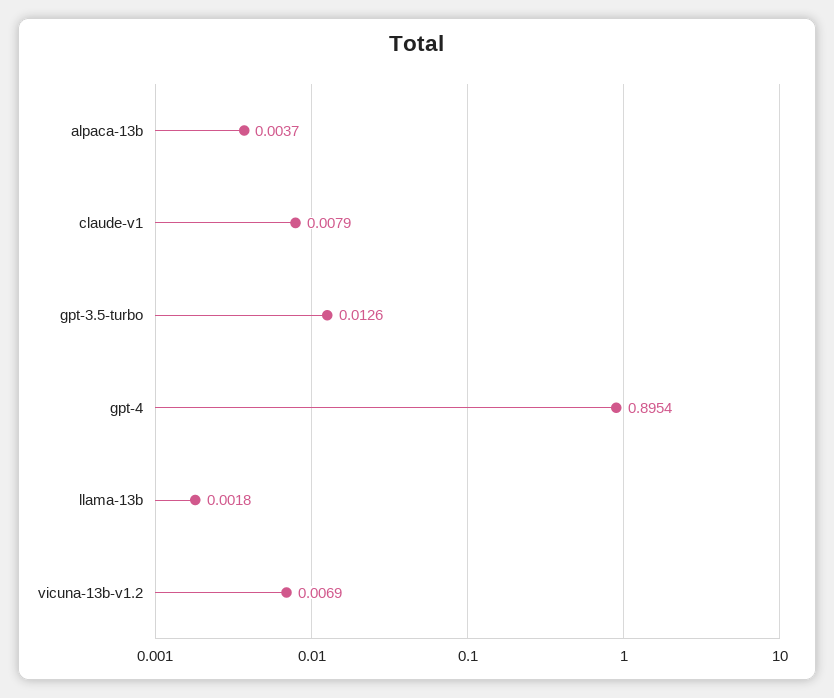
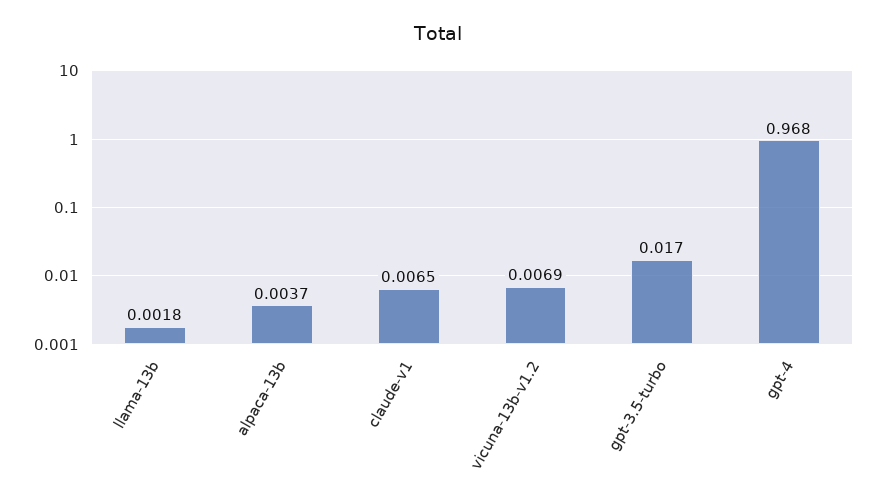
  {
    "alpaca-13b": 0.0037,
-   "claude-v1": 0.0079,
+   "claude-v1": 0.0065,
-   "gpt-3.5-turbo": 0.0126,
+   "gpt-3.5-turbo": 0.017,
-   "gpt-4": 0.8954,
+   "gpt-4": 0.968,
    "llama-13b": 0.0018,
    "vicuna-13b-v1.2": 0.0069
  }

